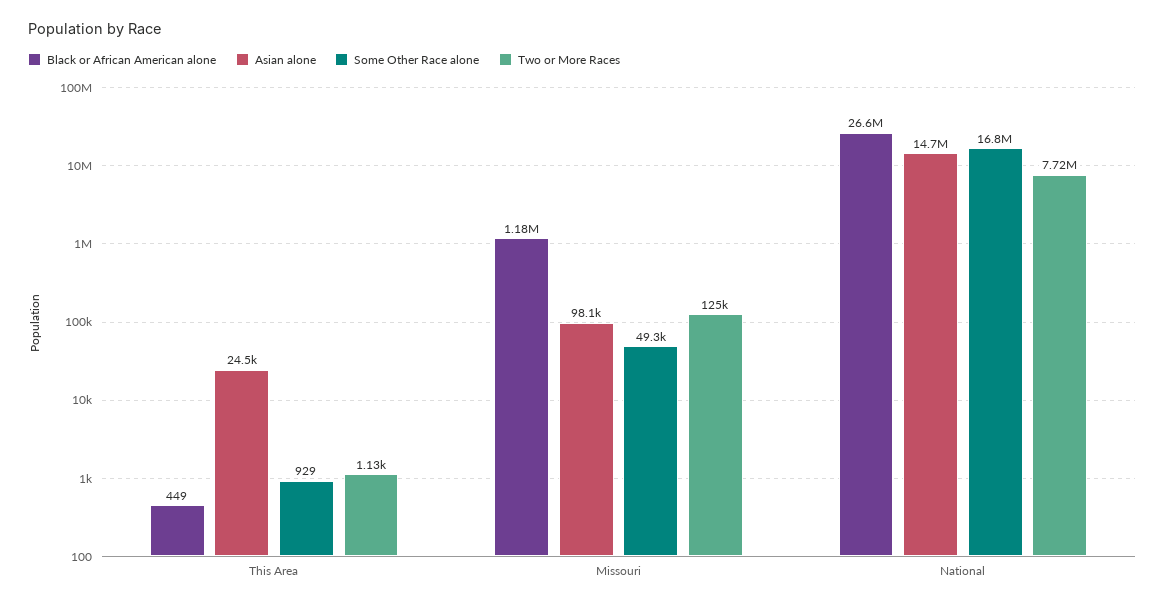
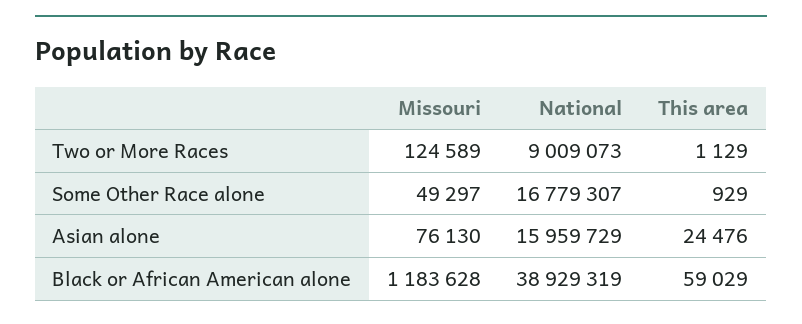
  {
    "Black or African American alone": {
-     "This Area": 449,
+     "This Area": 59029,
      "Missouri": 1183628,
-     "National": 26600000
+     "National": 38929319
    },
    "Asian alone": {
      "This Area": 24476,
-     "Missouri": 98100,
+     "Missouri": 76130,
-     "National": 14700000
+     "National": 15959729
    },
    "Some Other Race alone": {
      "This Area": 929,
      "Missouri": 49297,
      "National": 16779307
    },
    "Two or More Races": {
      "This Area": 1129,
      "Missouri": 124589,
-     "National": 7720000
+     "National": 9009073
    }
  }

